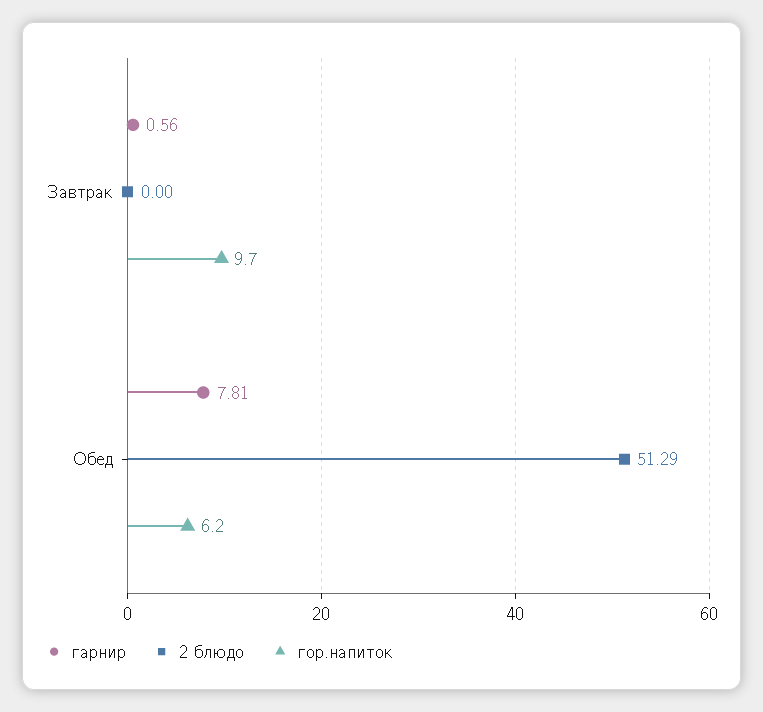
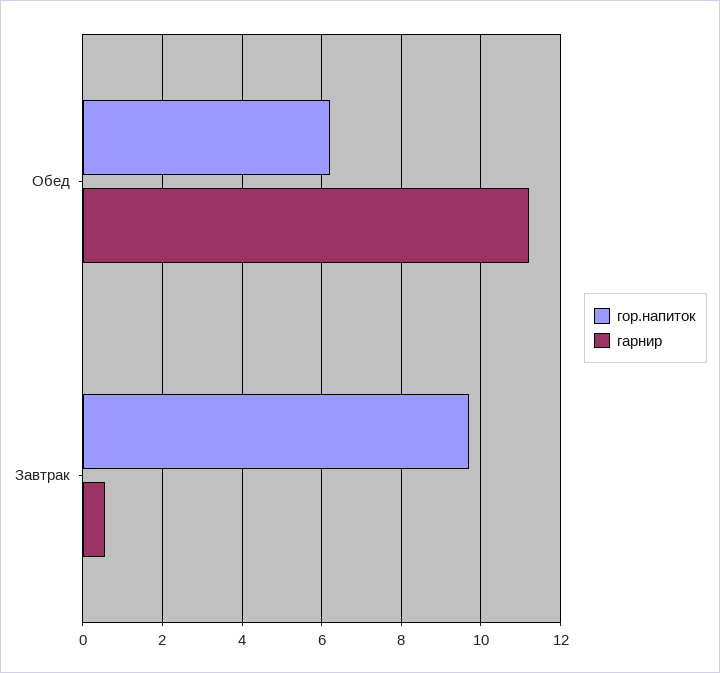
  {
    "гарнир": {
      "Завтрак": 0.56,
-     "Обед": 7.81
+     "Обед": 11.2
    },
-   "2 блюдо": {
-     "Завтрак": 0,
-     "Обед": 51.29
-   },
    "гор.напиток": {
      "Завтрак": 9.7,
      "Обед": 6.2
    }
  }

